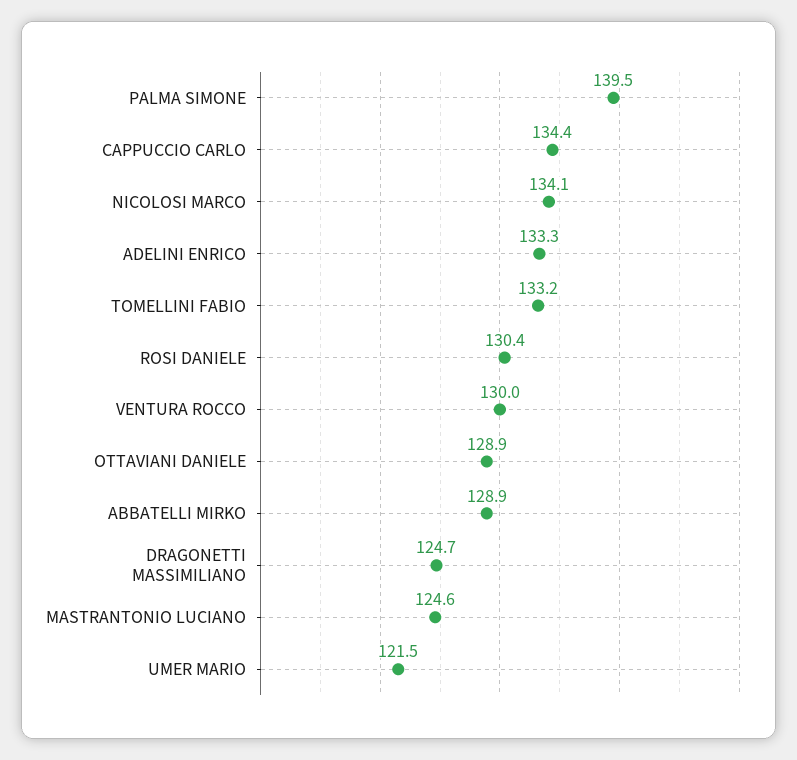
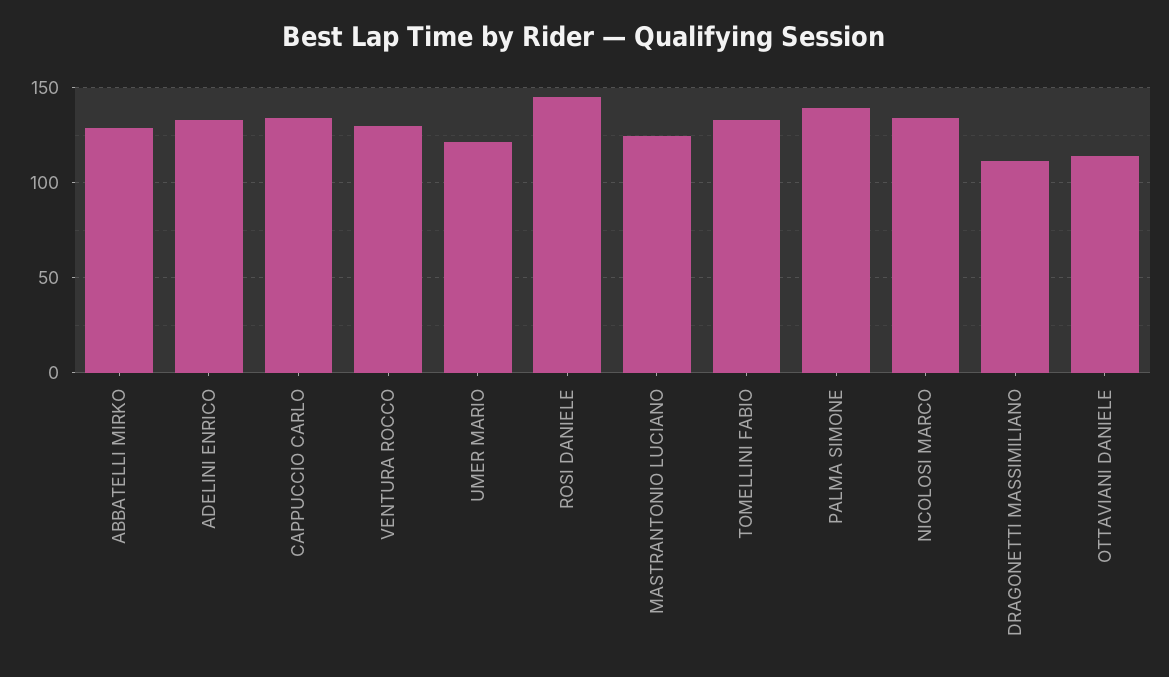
  {
    "PALMA SIMONE": 139.5,
    "CAPPUCCIO CARLO": 134.4,
    "NICOLOSI MARCO": 134.1,
    "ADELINI ENRICO": 133.3,
    "TOMELLINI FABIO": 133.2,
-   "ROSI DANIELE": 130.4,
+   "ROSI DANIELE": 145,
    "VENTURA ROCCO": 130,
-   "OTTAVIANI DANIELE": 128.9,
+   "OTTAVIANI DANIELE": 115,
    "ABBATELLI MIRKO": 128.9,
-   "DRAGONETTI MASSIMILIANO": 124.7,
+   "DRAGONETTI MASSIMILIANO": 110,
    "MASTRANTONIO LUCIANO": 124.6,
    "UMER MARIO": 121.5
  }

